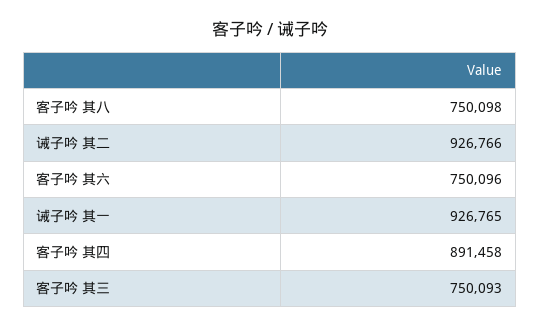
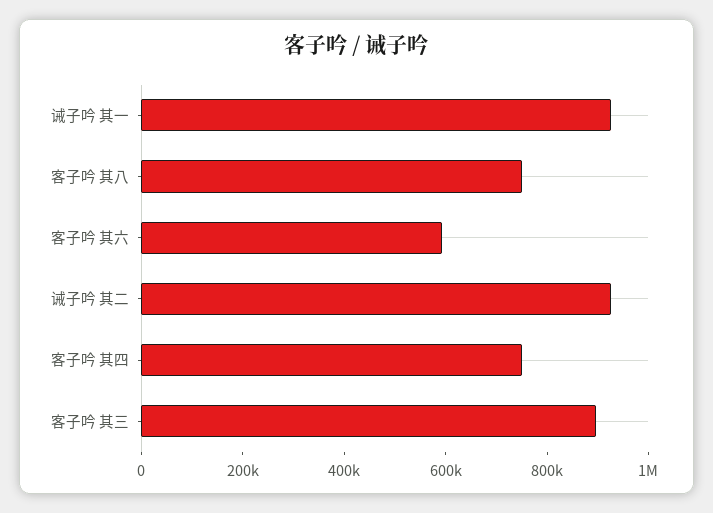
  {
    "客子吟 其八": 750098,
    "诫子吟 其二": 926766,
-   "客子吟 其六": 750096,
+   "客子吟 其六": 600000,
    "诫子吟 其一": 926765,
-   "客子吟 其四": 891458,
+   "客子吟 其四": 750000,
-   "客子吟 其三": 750093
+   "客子吟 其三": 900000
  }

